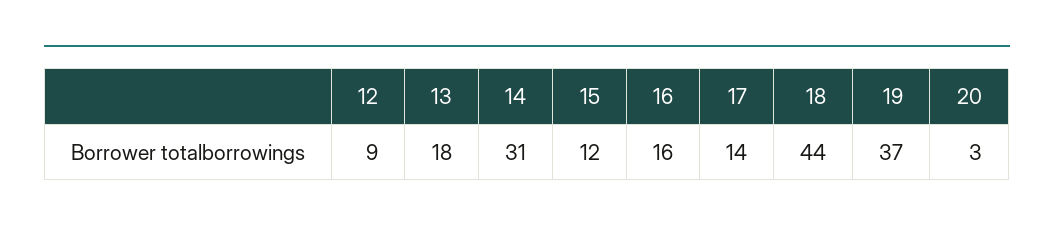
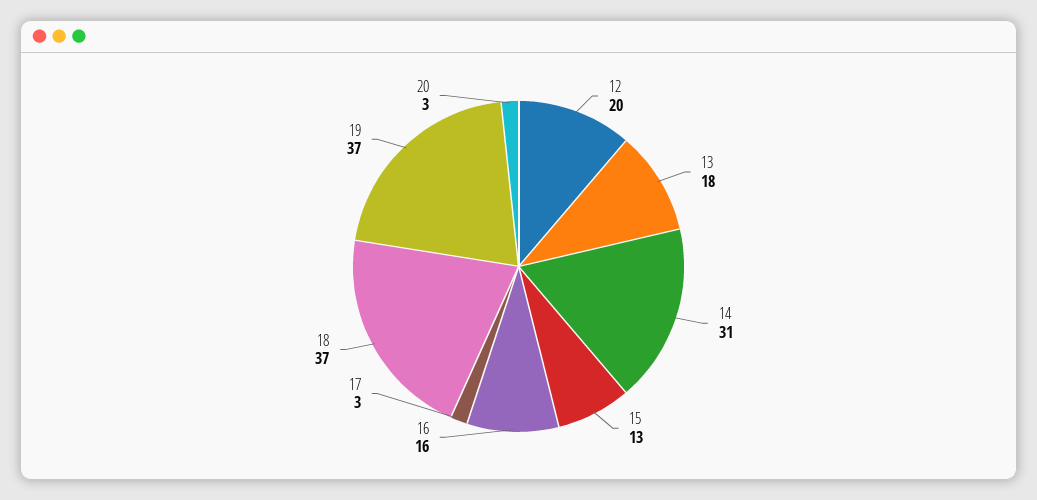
  {
-   "12": 9,
+   "12": 20,
    "13": 18,
    "14": 31,
-   "15": 12,
+   "15": 13,
    "16": 16,
-   "17": 14,
+   "17": 3,
-   "18": 44,
+   "18": 37,
    "19": 37,
    "20": 3
  }

